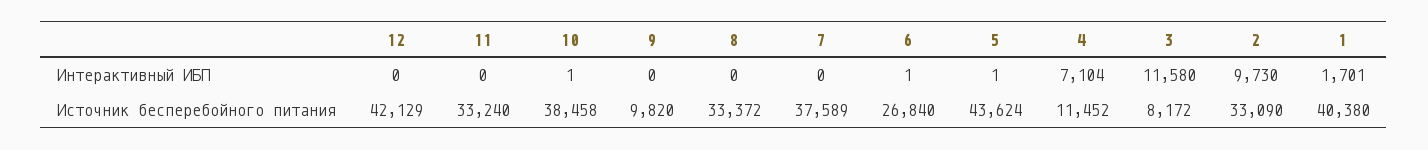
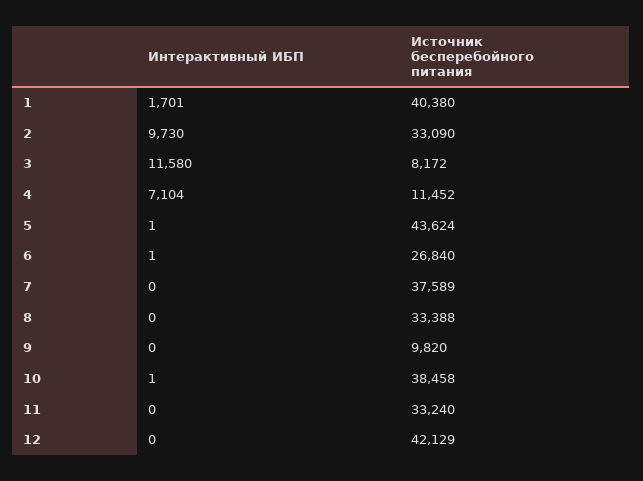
  {
    "12": {
      "Интерактивный ИБП": 0,
      "Источник бесперебойного питания": 42129
    },
    "11": {
      "Интерактивный ИБП": 0,
      "Источник бесперебойного питания": 33240
    },
    "10": {
      "Интерактивный ИБП": 1,
      "Источник бесперебойного питания": 38458
    },
    "9": {
      "Интерактивный ИБП": 0,
      "Источник бесперебойного питания": 9820
    },
    "8": {
      "Интерактивный ИБП": 0,
-     "Источник бесперебойного питания": 33372
+     "Источник бесперебойного питания": 33388
    },
    "7": {
      "Интерактивный ИБП": 0,
      "Источник бесперебойного питания": 37589
    },
    "6": {
      "Интерактивный ИБП": 1,
      "Источник бесперебойного питания": 26840
    },
    "5": {
      "Интерактивный ИБП": 1,
      "Источник бесперебойного питания": 43624
    },
    "4": {
      "Интерактивный ИБП": 7104,
      "Источник бесперебойного питания": 11452
    },
    "3": {
      "Интерактивный ИБП": 11580,
      "Источник бесперебойного питания": 8172
    },
    "2": {
      "Интерактивный ИБП": 9730,
      "Источник бесперебойного питания": 33090
    },
    "1": {
      "Интерактивный ИБП": 1701,
      "Источник бесперебойного питания": 40380
    }
  }

